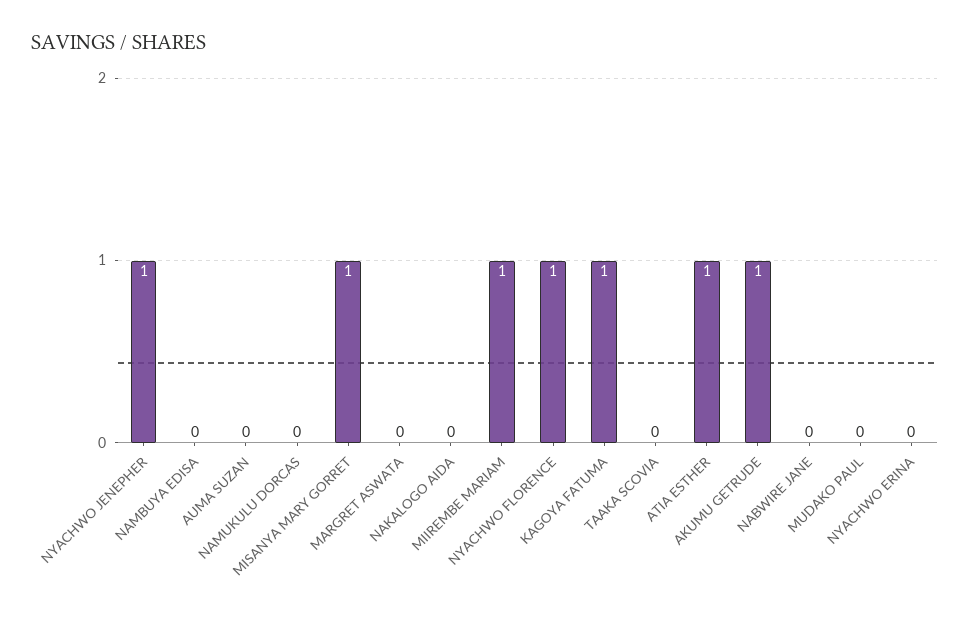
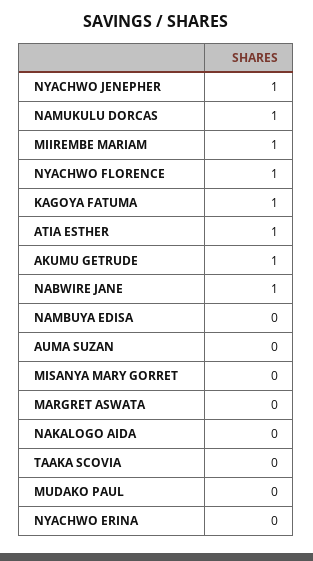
  {
    "NYACHWO JENEPHER": 1,
    "NAMBUYA EDISA": 0,
    "AUMA SUZAN": 0,
-   "NAMUKULU DORCAS": 0,
+   "NAMUKULU DORCAS": 1,
-   "MISANYA MARY GORRET": 1,
+   "MISANYA MARY GORRET": 0,
    "MARGRET ASWATA": 0,
    "NAKALOGO AIDA": 0,
    "MIIREMBE MARIAM": 1,
    "NYACHWO FLORENCE": 1,
    "KAGOYA FATUMA": 1,
    "TAAKA SCOVIA": 0,
    "ATIA ESTHER": 1,
    "AKUMU GETRUDE": 1,
-   "NABWIRE JANE": 0,
+   "NABWIRE JANE": 1,
    "MUDAKO PAUL": 0,
    "NYACHWO ERINA": 0
  }

